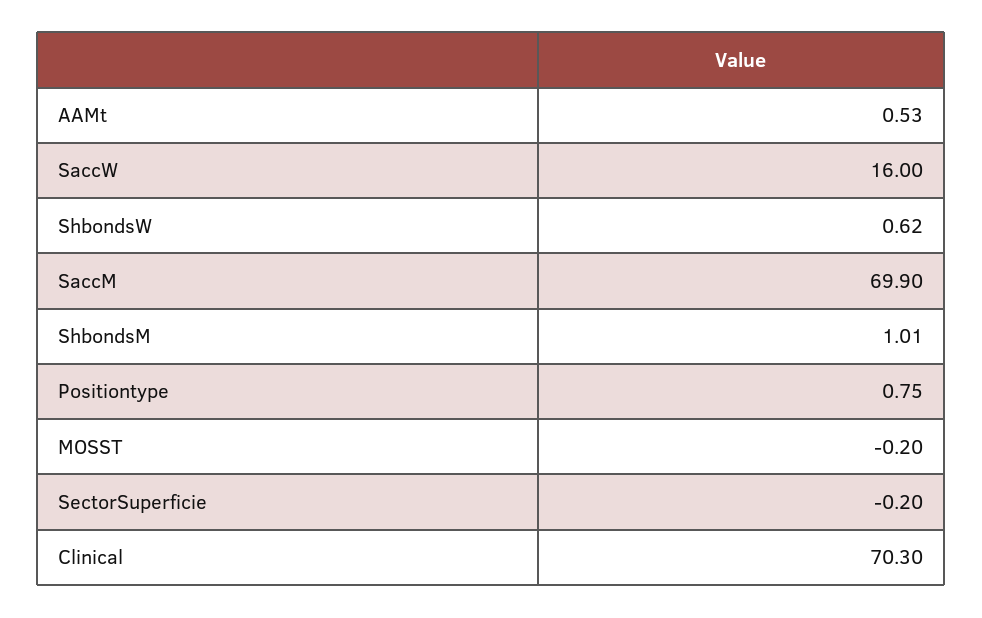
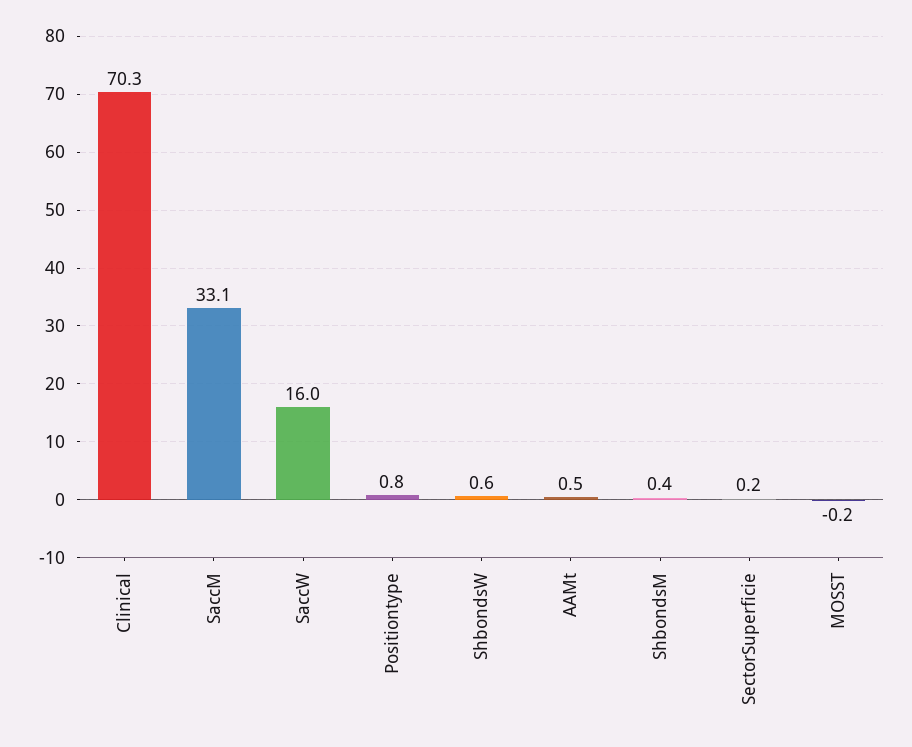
  {
    "AAMt": 0.53,
    "SaccW": 16,
    "ShbondsW": 0.62,
-   "SaccM": 69.9,
+   "SaccM": 33.1,
-   "ShbondsM": 1.01,
+   "ShbondsM": 0.4,
    "Positiontype": 0.75,
    "MOSST": -0.2,
-   "SectorSuperficie": -0.2,
+   "SectorSuperficie": 0.2,
    "Clinical": 70.3
  }

